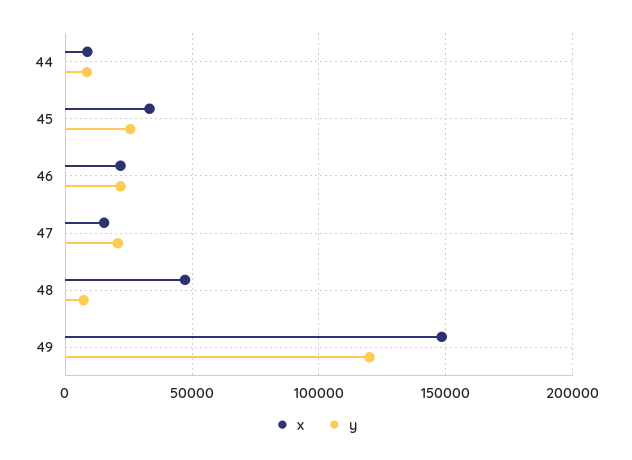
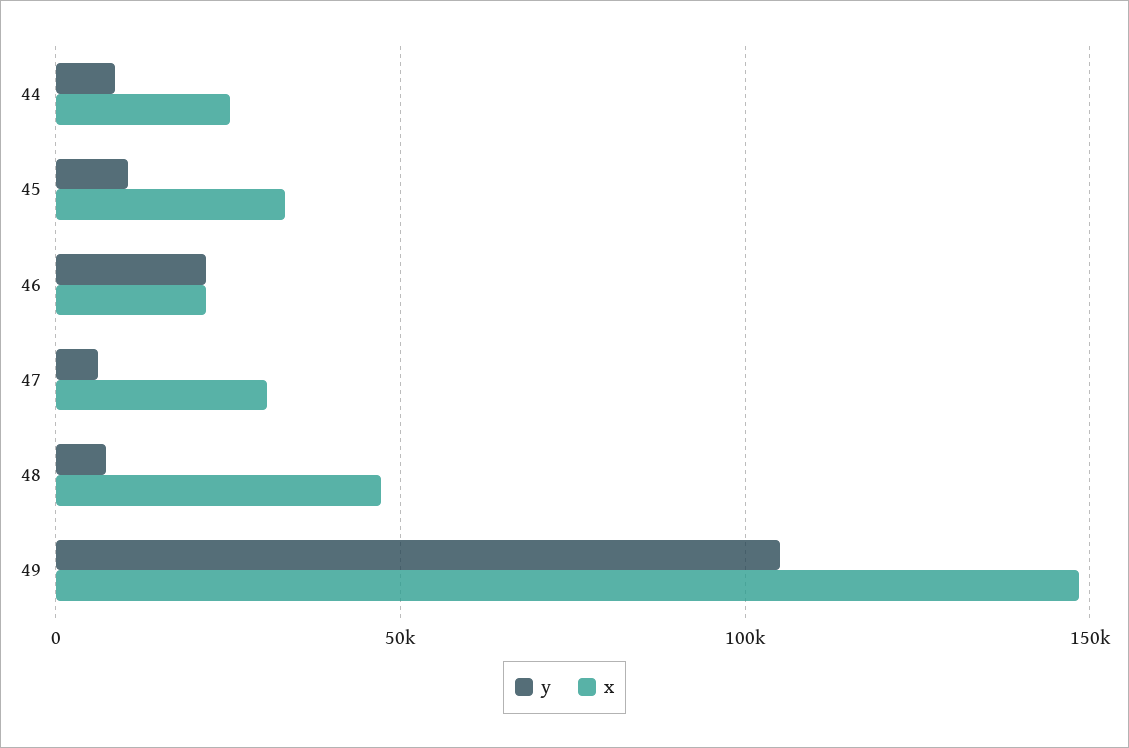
  {
    "x": {
-     "44": 10000,
+     "44": 25000,
      "45": 35000,
      "46": 20000,
-     "47": 15000,
+     "47": 30000,
      "48": 45000,
      "49": 150000
    },
    "y": {
      "44": 10000,
-     "45": 25000,
+     "45": 10000,
      "46": 20000,
-     "47": 20000,
+     "47": 5000,
      "48": 5000,
-     "49": 120000
+     "49": 105000
    }
  }

